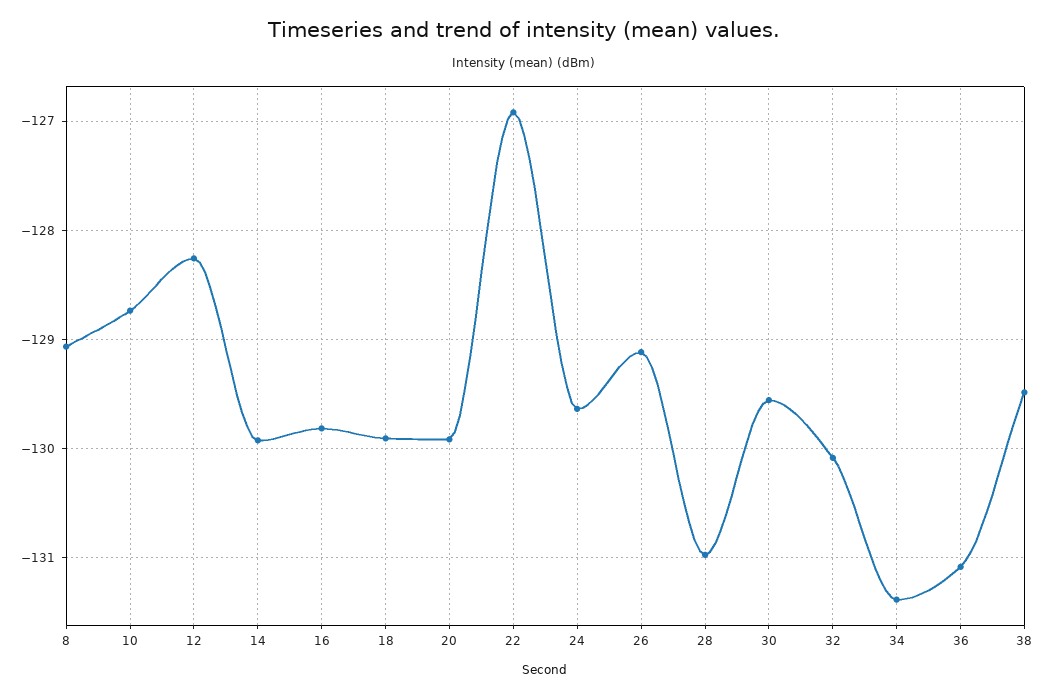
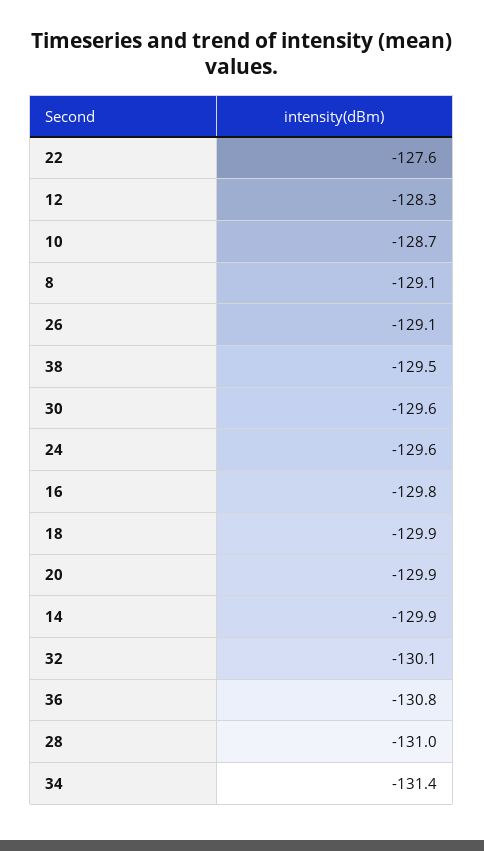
  {
    "8": -129.1,
    "10": -128.7,
    "12": -128.3,
    "14": -129.9,
    "16": -129.8,
    "18": -129.9,
    "20": -129.9,
-   "22": -126.9,
+   "22": -127.6,
    "24": -129.6,
    "26": -129.1,
    "28": -131,
    "30": -129.6,
    "32": -130.1,
    "34": -131.4,
-   "36": -131.1,
+   "36": -130.8,
    "38": -129.5
  }

